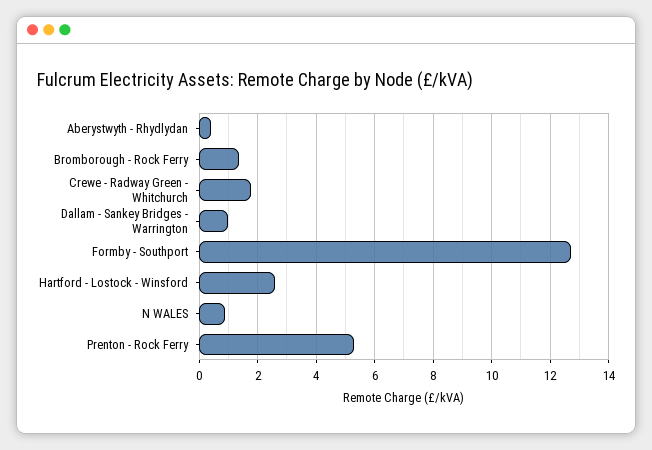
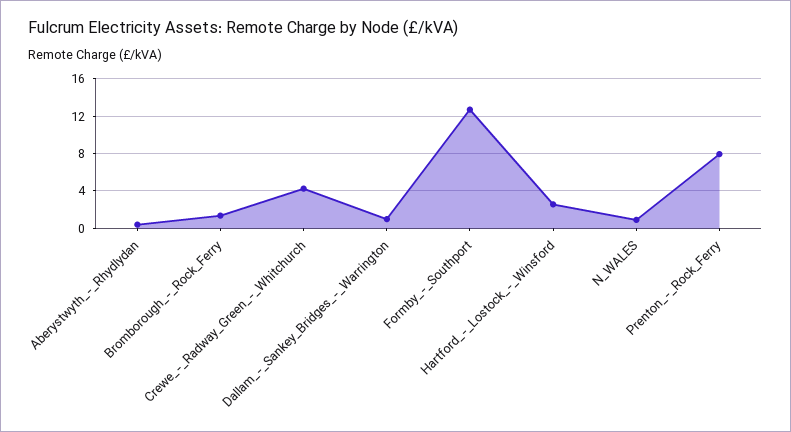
  {
    "Aberystwyth - Rhydlydan": 0.5,
    "Bromborough - Rock Ferry": 1.25,
-   "Crewe - Radway Green - Whitchurch": 1.75,
+   "Crewe - Radway Green - Whitchurch": 4,
    "Dallam - Sankey Bridges - Warrington": 1,
    "Formby - Southport": 12.75,
    "Hartford - Lostock - Winsford": 2.5,
    "N WALES": 1,
-   "Prenton - Rock Ferry": 5.25
+   "Prenton - Rock Ferry": 8
  }

